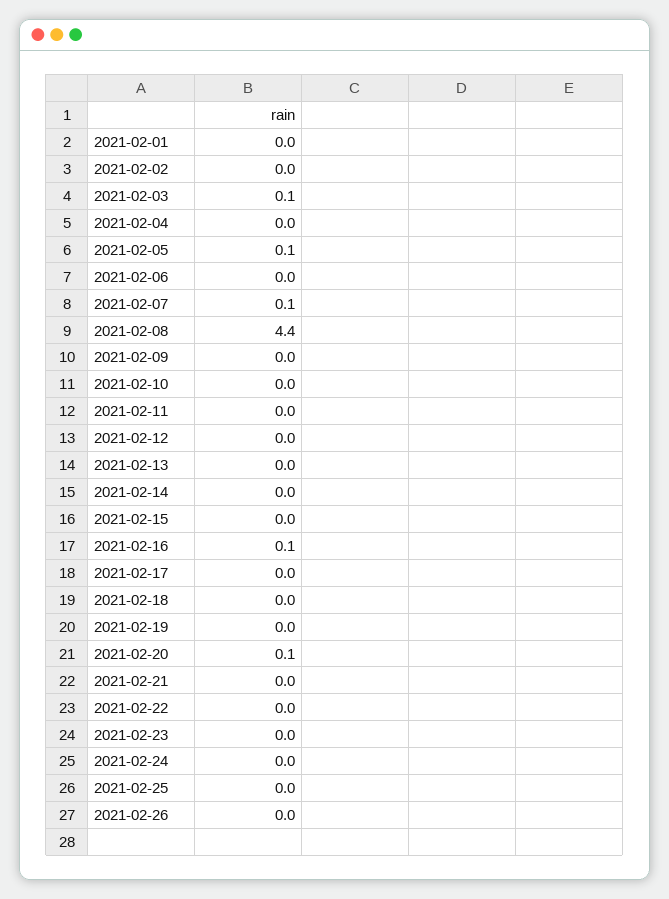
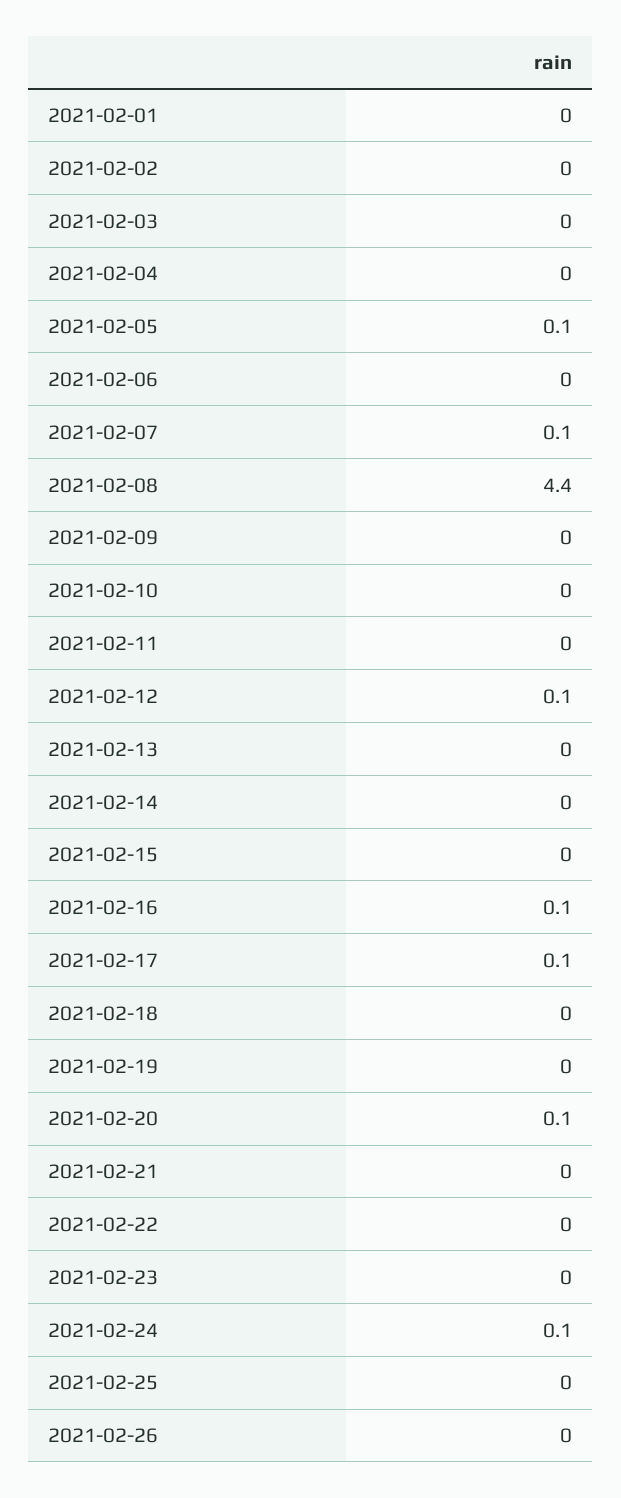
  {
    "2021-02-01": 0,
    "2021-02-02": 0,
-   "2021-02-03": 0.1,
+   "2021-02-03": 0,
    "2021-02-04": 0,
    "2021-02-05": 0.1,
    "2021-02-06": 0,
    "2021-02-07": 0.1,
    "2021-02-08": 4.4,
    "2021-02-09": 0,
    "2021-02-10": 0,
    "2021-02-11": 0,
-   "2021-02-12": 0,
+   "2021-02-12": 0.1,
    "2021-02-13": 0,
    "2021-02-14": 0,
    "2021-02-15": 0,
    "2021-02-16": 0.1,
-   "2021-02-17": 0,
+   "2021-02-17": 0.1,
    "2021-02-18": 0,
    "2021-02-19": 0,
    "2021-02-20": 0.1,
    "2021-02-21": 0,
    "2021-02-22": 0,
    "2021-02-23": 0,
-   "2021-02-24": 0,
+   "2021-02-24": 0.1,
    "2021-02-25": 0,
    "2021-02-26": 0
  }

